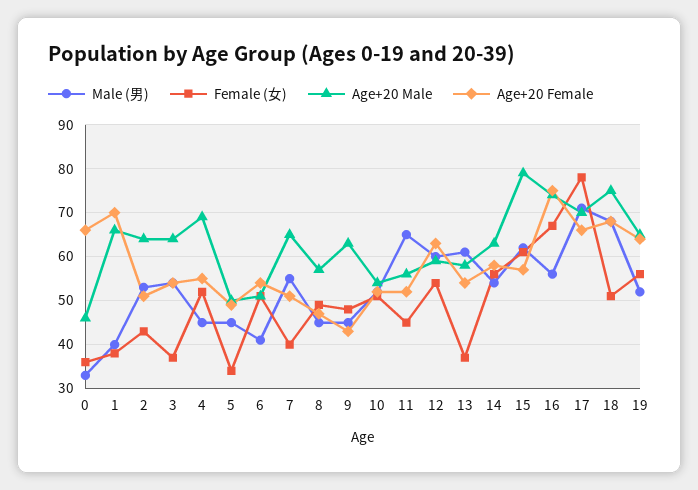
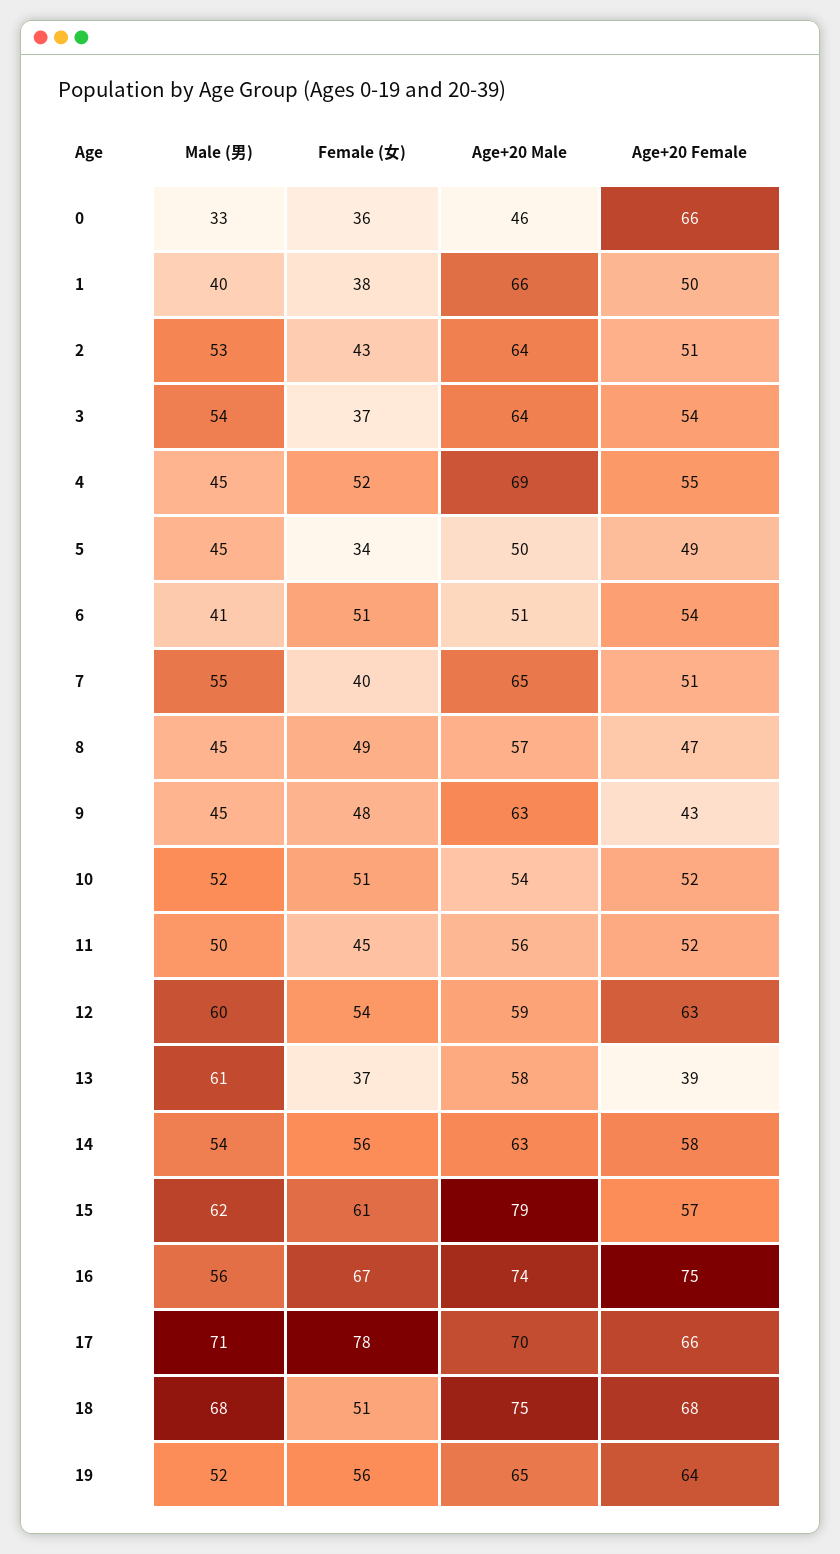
  {
    "Male (男)": {
      "0": 33,
      "1": 40,
      "2": 53,
      "3": 54,
      "4": 45,
      "5": 45,
      "6": 41,
      "7": 55,
      "8": 45,
      "9": 45,
      "10": 52,
-     "11": 65,
+     "11": 50,
      "12": 60,
      "13": 61,
      "14": 54,
      "15": 62,
      "16": 56,
      "17": 71,
      "18": 68,
      "19": 52
    },
    "Female (女)": {
      "0": 36,
      "1": 38,
      "2": 43,
      "3": 37,
      "4": 52,
      "5": 34,
      "6": 51,
      "7": 40,
      "8": 49,
      "9": 48,
      "10": 51,
      "11": 45,
      "12": 54,
      "13": 37,
      "14": 56,
      "15": 61,
      "16": 67,
      "17": 78,
      "18": 51,
      "19": 56
    },
    "Age+20 Male": {
      "0": 46,
      "1": 66,
      "2": 64,
      "3": 64,
      "4": 69,
      "5": 50,
      "6": 51,
      "7": 65,
      "8": 57,
      "9": 63,
      "10": 54,
      "11": 56,
      "12": 59,
      "13": 58,
      "14": 63,
      "15": 79,
      "16": 74,
      "17": 70,
      "18": 75,
      "19": 65
    },
    "Age+20 Female": {
      "0": 66,
-     "1": 70,
+     "1": 50,
      "2": 51,
      "3": 54,
      "4": 55,
      "5": 49,
      "6": 54,
      "7": 51,
      "8": 47,
      "9": 43,
      "10": 52,
      "11": 52,
      "12": 63,
-     "13": 55,
+     "13": 39,
      "14": 58,
      "15": 57,
      "16": 75,
      "17": 66,
      "18": 68,
      "19": 64
    }
  }

